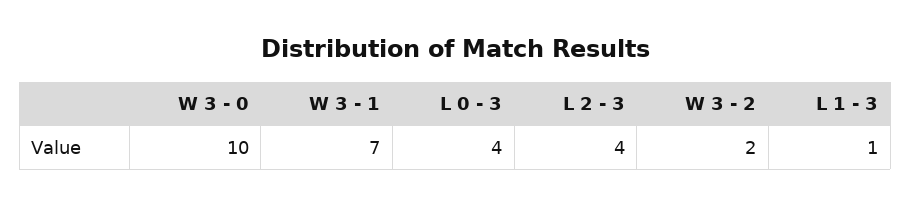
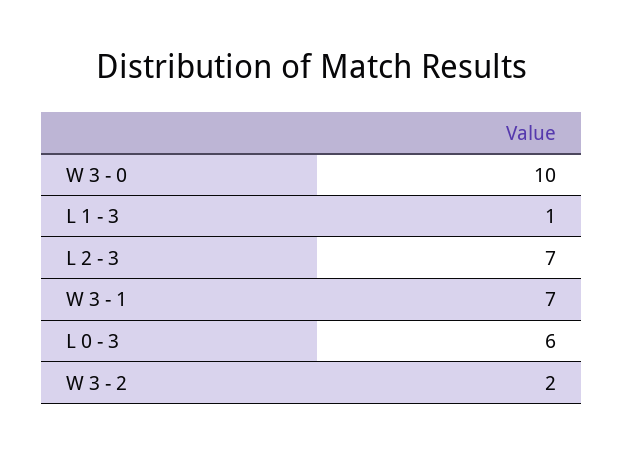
  {
    "W 3 - 0": 10,
    "W 3 - 1": 7,
-   "L 0 - 3": 4,
+   "L 0 - 3": 6,
-   "L 2 - 3": 4,
+   "L 2 - 3": 7,
    "W 3 - 2": 2,
    "L 1 - 3": 1
  }

